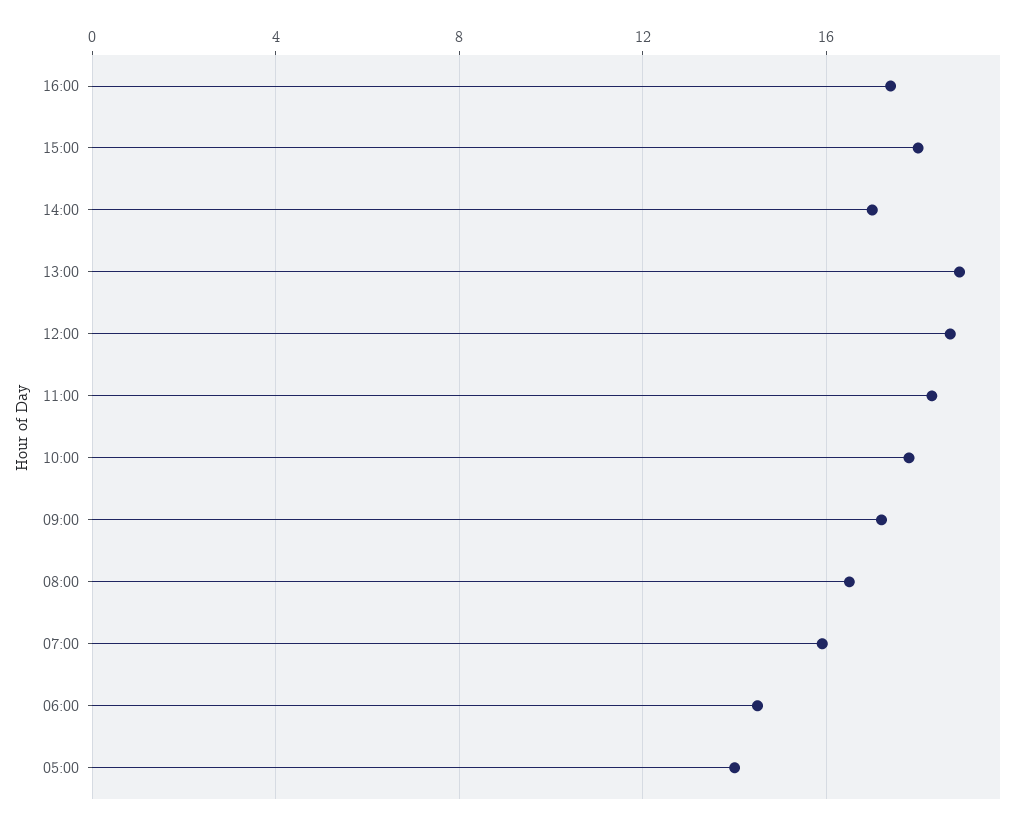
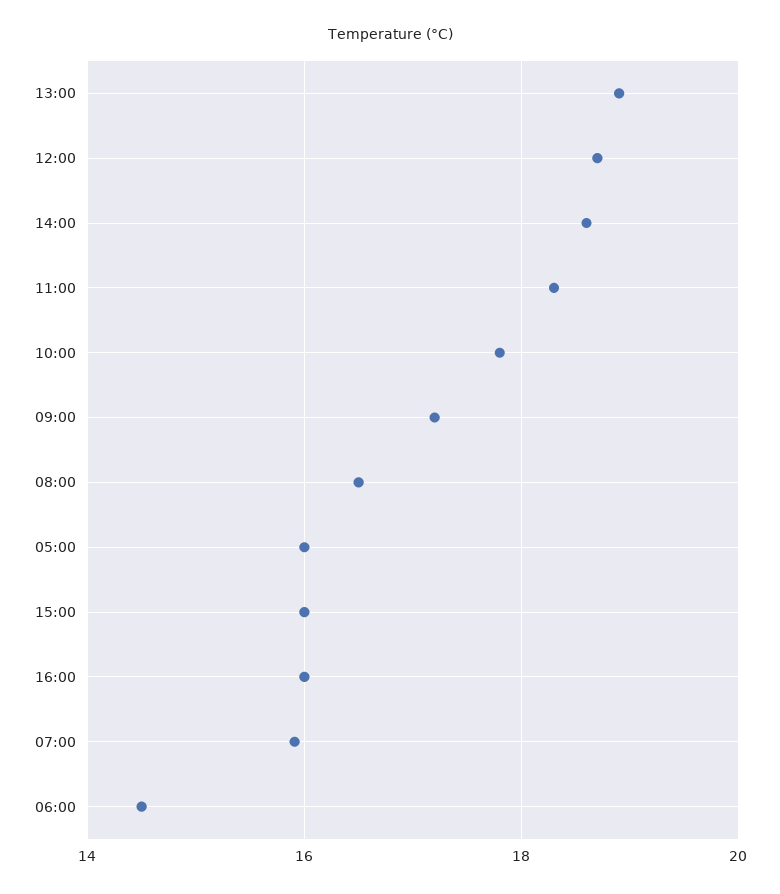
  {
-   "16:00": 17.5,
+   "16:00": 16,
-   "15:00": 18,
+   "15:00": 16,
-   "14:00": 17,
+   "14:00": 18.6,
    "13:00": 19,
    "12:00": 18.8,
    "11:00": 18.4,
    "10:00": 17.8,
    "09:00": 17.2,
    "08:00": 16.6,
    "07:00": 16,
    "06:00": 14.6,
-   "05:00": 14
+   "05:00": 16
  }

